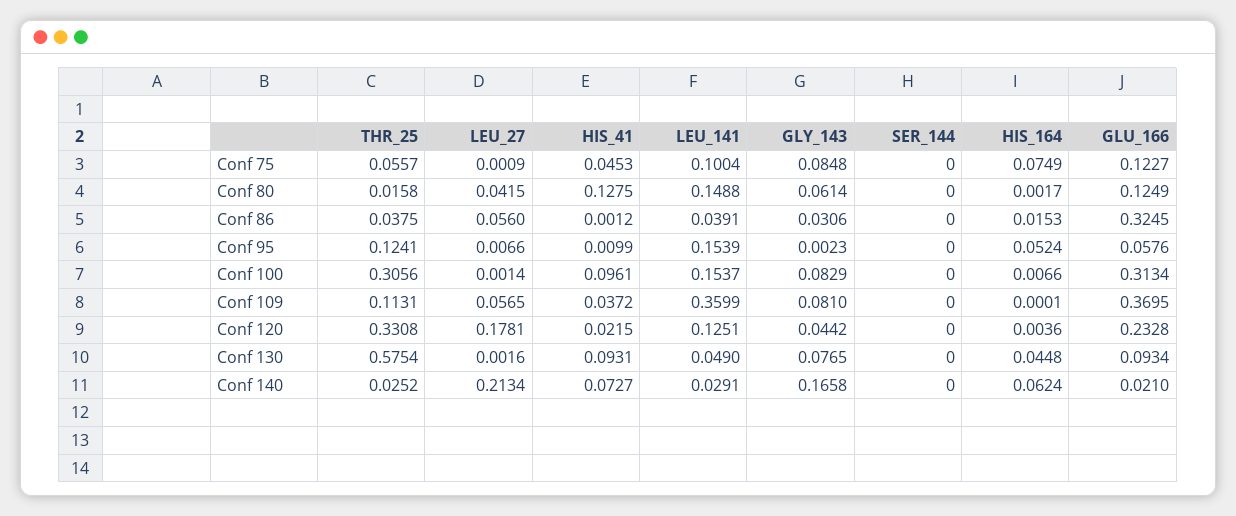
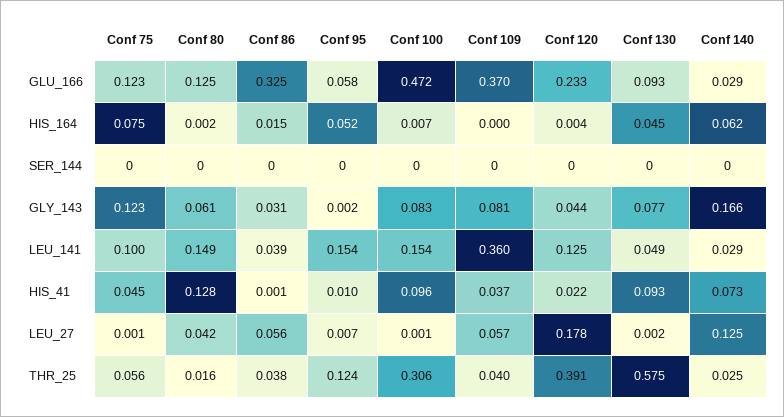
  {
    "THR_25": {
      "Conf 75": 0.0557,
      "Conf 80": 0.0158,
      "Conf 86": 0.0375,
      "Conf 95": 0.1241,
      "Conf 100": 0.3056,
-     "Conf 109": 0.1131,
+     "Conf 109": 0.04,
-     "Conf 120": 0.3308,
+     "Conf 120": 0.391,
      "Conf 130": 0.5754,
      "Conf 140": 0.0252
    },
    "LEU_27": {
      "Conf 75": 0.0009,
      "Conf 80": 0.0415,
      "Conf 86": 0.056,
      "Conf 95": 0.0066,
      "Conf 100": 0.0014,
      "Conf 109": 0.0565,
      "Conf 120": 0.1781,
      "Conf 130": 0.0016,
-     "Conf 140": 0.2134
+     "Conf 140": 0.125
    },
    "HIS_41": {
      "Conf 75": 0.0453,
      "Conf 80": 0.1275,
      "Conf 86": 0.0012,
      "Conf 95": 0.0099,
      "Conf 100": 0.0961,
      "Conf 109": 0.0372,
      "Conf 120": 0.0215,
      "Conf 130": 0.0931,
      "Conf 140": 0.0727
    },
    "LEU_141": {
      "Conf 75": 0.1004,
      "Conf 80": 0.1488,
      "Conf 86": 0.0391,
      "Conf 95": 0.1539,
      "Conf 100": 0.1537,
      "Conf 109": 0.3599,
      "Conf 120": 0.1251,
      "Conf 130": 0.049,
      "Conf 140": 0.0291
    },
    "GLY_143": {
-     "Conf 75": 0.0848,
+     "Conf 75": 0.123,
      "Conf 80": 0.0614,
      "Conf 86": 0.0306,
      "Conf 95": 0.0023,
      "Conf 100": 0.0829,
      "Conf 109": 0.081,
      "Conf 120": 0.0442,
      "Conf 130": 0.0765,
      "Conf 140": 0.1658
    },
    "SER_144": {
      "Conf 75": 0,
      "Conf 80": 0,
      "Conf 86": 0,
      "Conf 95": 0,
      "Conf 100": 0,
      "Conf 109": 0,
      "Conf 120": 0,
      "Conf 130": 0,
      "Conf 140": 0
    },
    "HIS_164": {
      "Conf 75": 0.0749,
      "Conf 80": 0.0017,
      "Conf 86": 0.0153,
      "Conf 95": 0.0524,
      "Conf 100": 0.0066,
      "Conf 109": 0.0001,
      "Conf 120": 0.0036,
      "Conf 130": 0.0448,
      "Conf 140": 0.0624
    },
    "GLU_166": {
      "Conf 75": 0.1227,
      "Conf 80": 0.1249,
      "Conf 86": 0.3245,
      "Conf 95": 0.0576,
-     "Conf 100": 0.3134,
+     "Conf 100": 0.472,
      "Conf 109": 0.3695,
      "Conf 120": 0.2328,
      "Conf 130": 0.0934,
-     "Conf 140": 0.021
+     "Conf 140": 0.029
    }
  }

